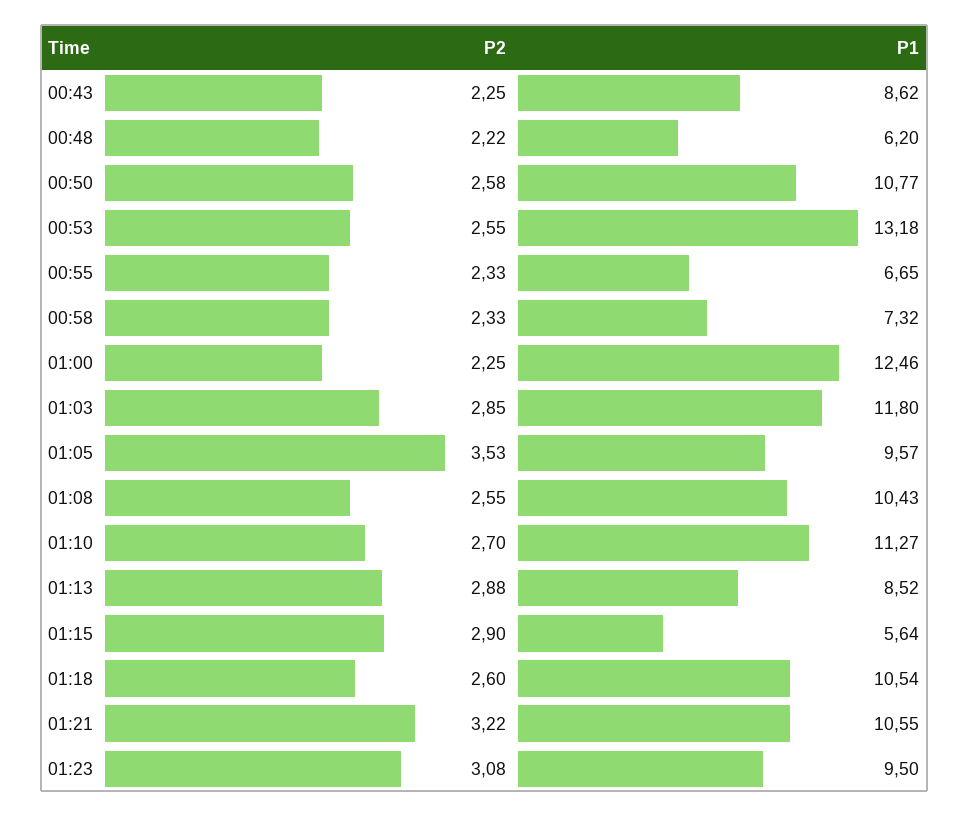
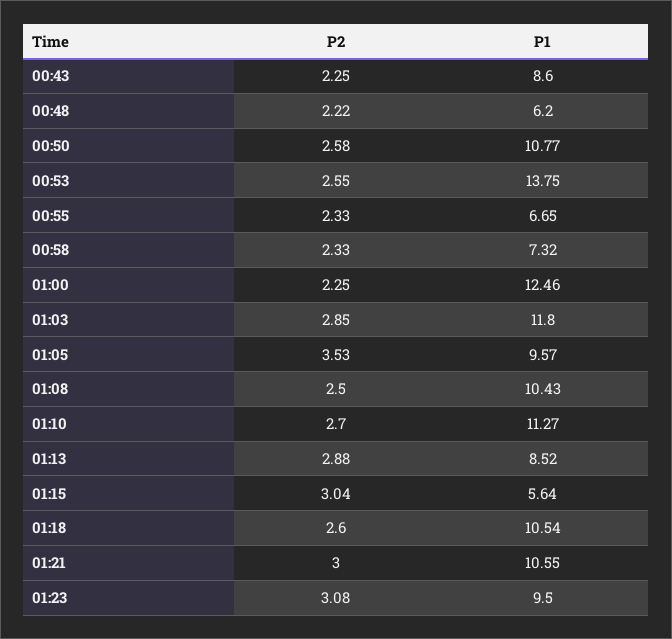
  {
    "P2": {
      "00:43": 2.25,
      "00:48": 2.22,
      "00:50": 2.58,
      "00:53": 2.55,
      "00:55": 2.33,
      "00:58": 2.33,
      "01:00": 2.25,
      "01:03": 2.85,
      "01:05": 3.53,
-     "01:08": 2.55,
+     "01:08": 2.5,
      "01:10": 2.7,
      "01:13": 2.88,
-     "01:15": 2.9,
+     "01:15": 3.04,
      "01:18": 2.6,
-     "01:21": 3.22,
+     "01:21": 3,
      "01:23": 3.08
    },
    "P1": {
-     "00:43": 8.62,
+     "00:43": 8.6,
      "00:48": 6.2,
      "00:50": 10.77,
-     "00:53": 13.18,
+     "00:53": 13.75,
      "00:55": 6.65,
      "00:58": 7.32,
      "01:00": 12.46,
      "01:03": 11.8,
      "01:05": 9.57,
      "01:08": 10.43,
      "01:10": 11.27,
      "01:13": 8.52,
      "01:15": 5.64,
      "01:18": 10.54,
      "01:21": 10.55,
      "01:23": 9.5
    }
  }

